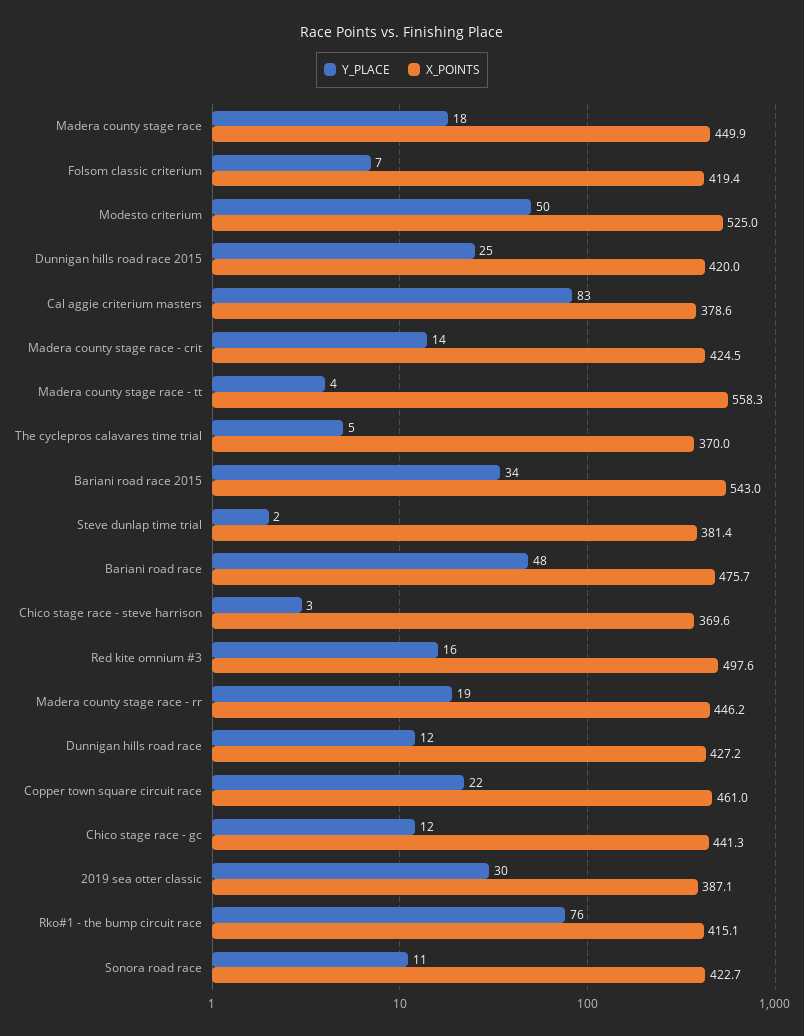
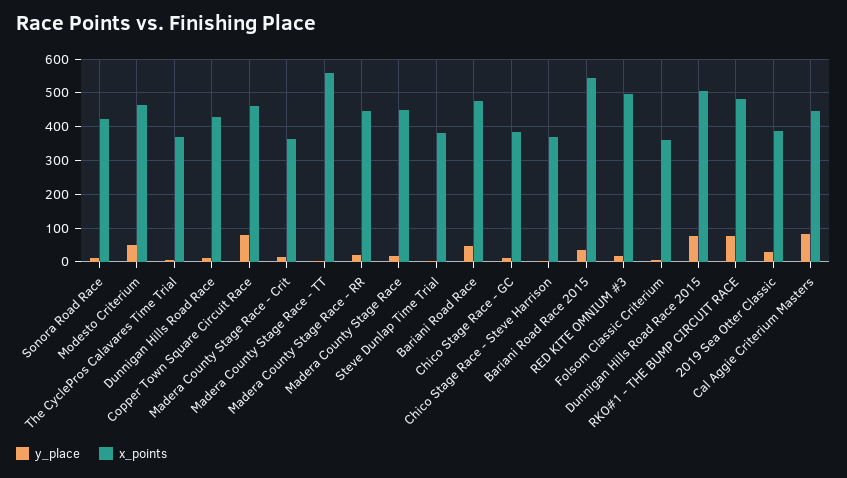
  {
    "Y_PLACE": {
      "Madera county stage race": 18,
      "Folsom classic criterium": 7,
      "Modesto criterium": 50,
-     "Dunnigan hills road race 2015": 25,
+     "Dunnigan hills road race 2015": 80,
      "Cal aggie criterium masters": 83,
      "Madera county stage race - crit": 14,
      "Madera county stage race - tt": 4,
      "The cyclepros calavares time trial": 5,
      "Bariani road race 2015": 34,
      "Steve dunlap time trial": 2,
      "Bariani road race": 48,
      "Chico stage race - steve harrison": 3,
      "Red kite omnium #3": 16,
      "Madera county stage race - rr": 19,
      "Dunnigan hills road race": 12,
-     "Copper town square circuit race": 22,
+     "Copper town square circuit race": 80,
      "Chico stage race - gc": 12,
      "2019 sea otter classic": 30,
      "Rko#1 - the bump circuit race": 76,
      "Sonora road race": 11
    },
    "X_POINTS": {
      "Madera county stage race": 449.9,
-     "Folsom classic criterium": 419.4,
+     "Folsom classic criterium": 360,
-     "Modesto criterium": 525,
+     "Modesto criterium": 460,
-     "Dunnigan hills road race 2015": 420,
+     "Dunnigan hills road race 2015": 500,
-     "Cal aggie criterium masters": 378.6,
+     "Cal aggie criterium masters": 440,
-     "Madera county stage race - crit": 424.5,
+     "Madera county stage race - crit": 360,
      "Madera county stage race - tt": 558.3,
      "The cyclepros calavares time trial": 370,
      "Bariani road race 2015": 543,
      "Steve dunlap time trial": 381.4,
      "Bariani road race": 475.7,
      "Chico stage race - steve harrison": 369.6,
      "Red kite omnium #3": 497.6,
      "Madera county stage race - rr": 446.2,
      "Dunnigan hills road race": 427.2,
      "Copper town square circuit race": 461,
-     "Chico stage race - gc": 441.3,
+     "Chico stage race - gc": 380,
      "2019 sea otter classic": 387.1,
-     "Rko#1 - the bump circuit race": 415.1,
+     "Rko#1 - the bump circuit race": 480,
      "Sonora road race": 422.7
    }
  }

